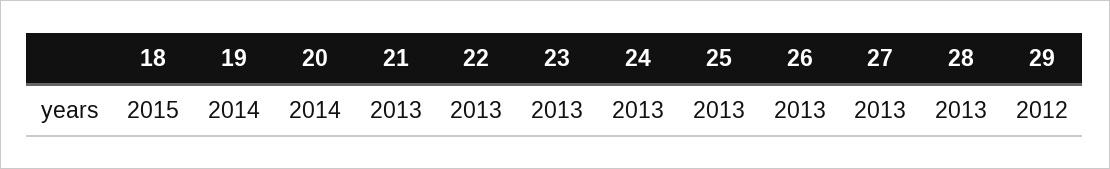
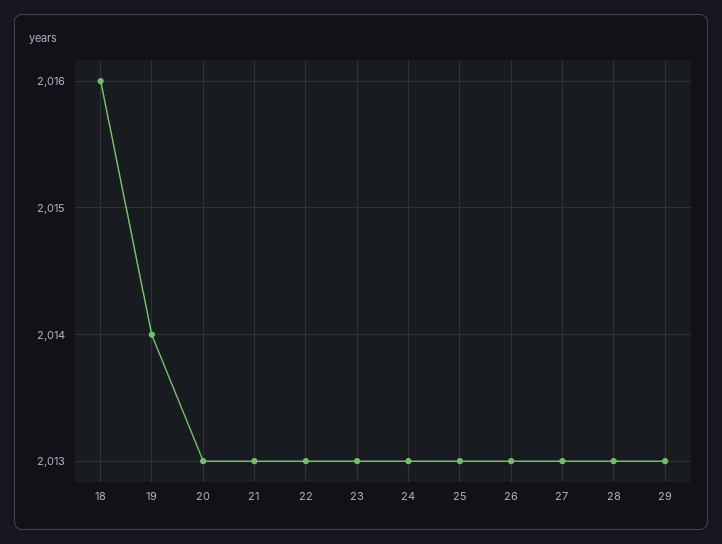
  {
-   "18": 2015,
+   "18": 2016,
    "19": 2014,
-   "20": 2014,
+   "20": 2013,
    "21": 2013,
    "22": 2013,
    "23": 2013,
    "24": 2013,
    "25": 2013,
    "26": 2013,
    "27": 2013,
    "28": 2013,
-   "29": 2012
+   "29": 2013
  }

